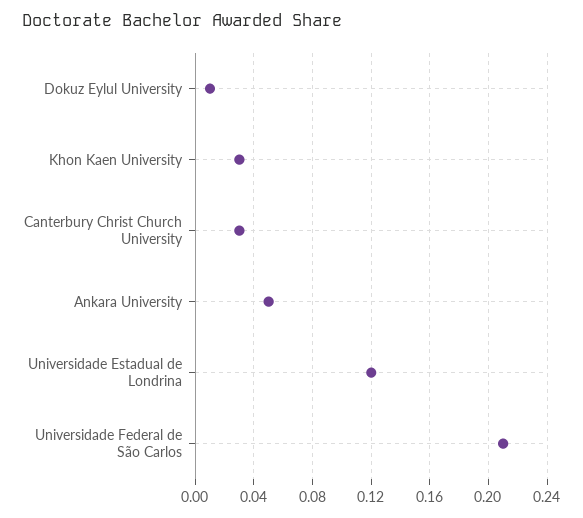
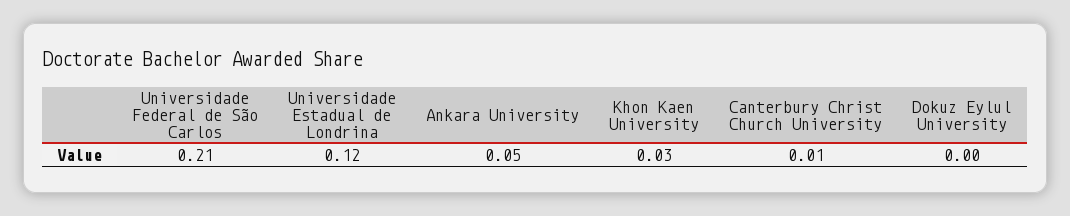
  {
-   "Dokuz Eylul University": 0.01,
+   "Dokuz Eylul University": 0,
    "Khon Kaen University": 0.03,
-   "Canterbury Christ Church University": 0.03,
+   "Canterbury Christ Church University": 0.01,
    "Ankara University": 0.05,
    "Universidade Estadual de Londrina": 0.12,
    "Universidade Federal de São Carlos": 0.21
  }

